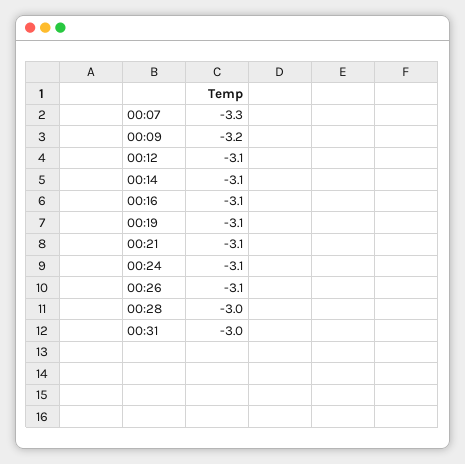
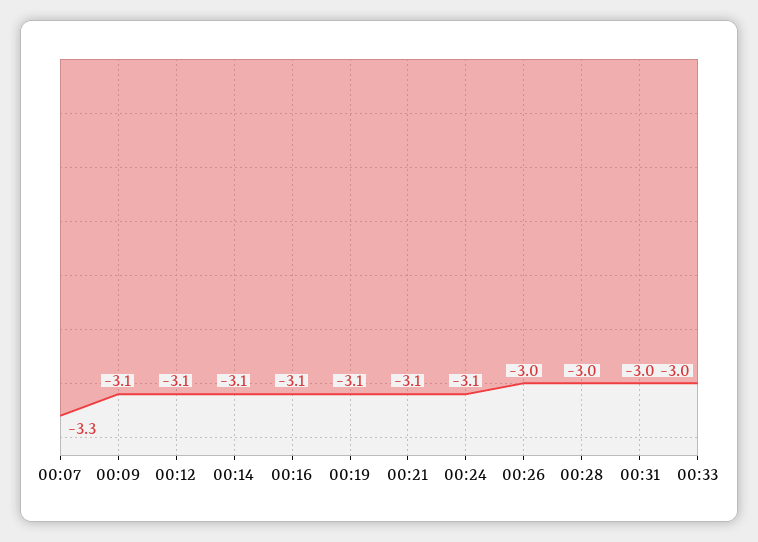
  {
    "00:07": -3.3,
-   "00:09": -3.2,
+   "00:09": -3.1,
    "00:12": -3.1,
    "00:14": -3.1,
    "00:16": -3.1,
    "00:19": -3.1,
    "00:21": -3.1,
    "00:24": -3.1,
-   "00:26": -3.1,
+   "00:26": -3,
    "00:28": -3,
-   "00:31": -3
+   "00:31": -3,
+   "00:33": -3
  }

